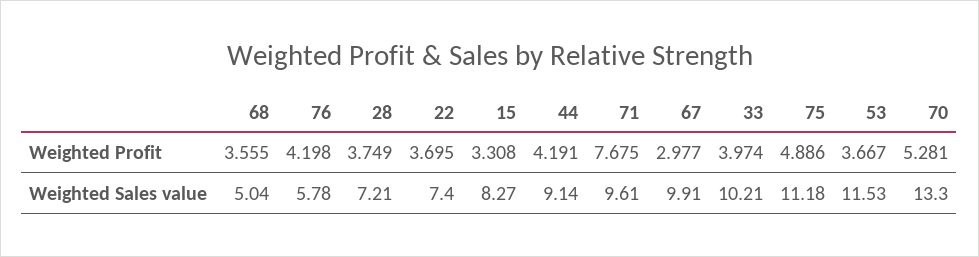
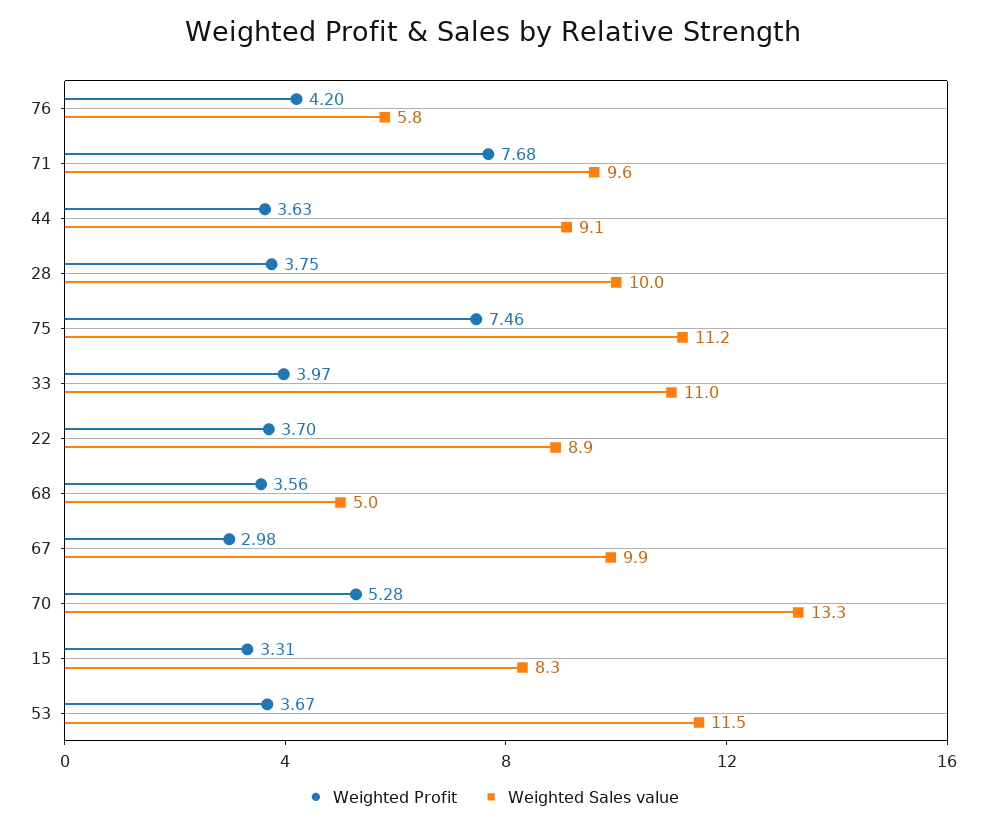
  {
    "Weighted Profit": {
      "68": 3.555,
      "76": 4.198,
      "28": 3.749,
      "22": 3.695,
      "15": 3.308,
-     "44": 4.191,
+     "44": 3.63,
      "71": 7.675,
      "67": 2.977,
      "33": 3.974,
-     "75": 4.886,
+     "75": 7.46,
      "53": 3.667,
      "70": 5.281
    },
    "Weighted Sales value": {
      "68": 5.04,
      "76": 5.78,
-     "28": 7.21,
+     "28": 10,
-     "22": 7.4,
+     "22": 8.9,
      "15": 8.27,
      "44": 9.14,
      "71": 9.61,
      "67": 9.91,
-     "33": 10.21,
+     "33": 11,
      "75": 11.18,
      "53": 11.53,
      "70": 13.3
    }
  }

